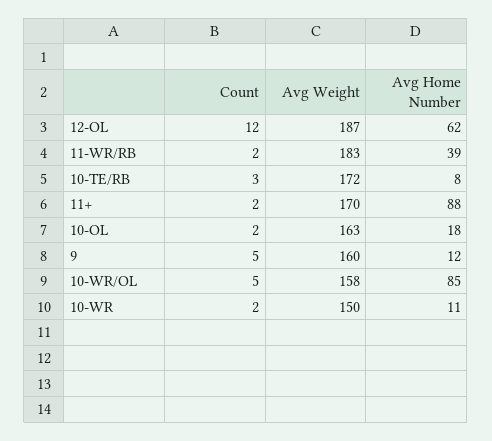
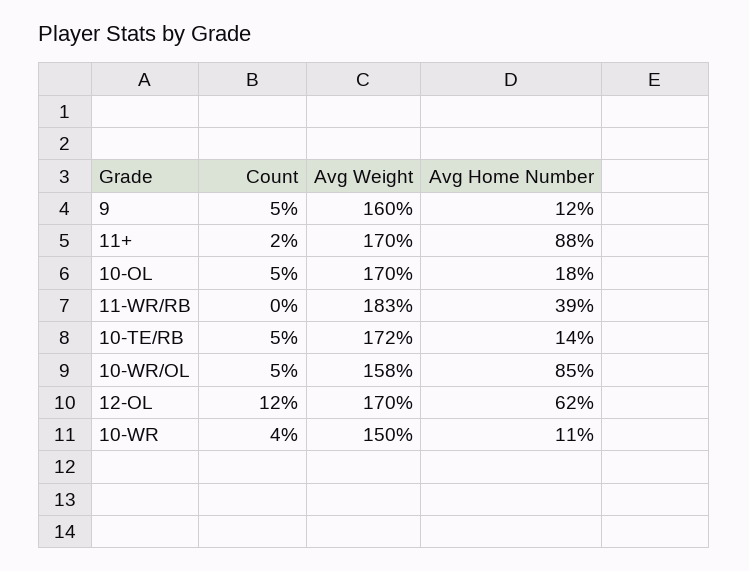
  {
    "Count": {
      "12-OL": 12,
-     "11-WR/RB": 2,
+     "11-WR/RB": 0,
-     "10-TE/RB": 3,
+     "10-TE/RB": 5,
      "11+": 2,
-     "10-OL": 2,
+     "10-OL": 5,
      "9": 5,
      "10-WR/OL": 5,
-     "10-WR": 2
+     "10-WR": 4
    },
    "Avg Weight": {
-     "12-OL": 187,
+     "12-OL": 170,
      "11-WR/RB": 183,
      "10-TE/RB": 172,
      "11+": 170,
-     "10-OL": 163,
+     "10-OL": 170,
      "9": 160,
      "10-WR/OL": 158,
      "10-WR": 150
    },
    "Avg Home Number": {
      "12-OL": 62,
      "11-WR/RB": 39,
-     "10-TE/RB": 8,
+     "10-TE/RB": 14,
      "11+": 88,
      "10-OL": 18,
      "9": 12,
      "10-WR/OL": 85,
      "10-WR": 11
    }
  }

